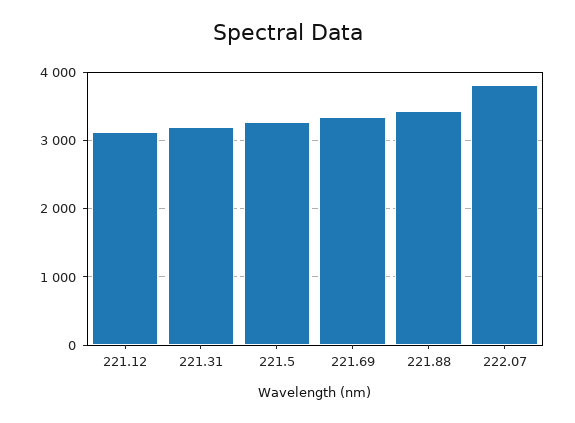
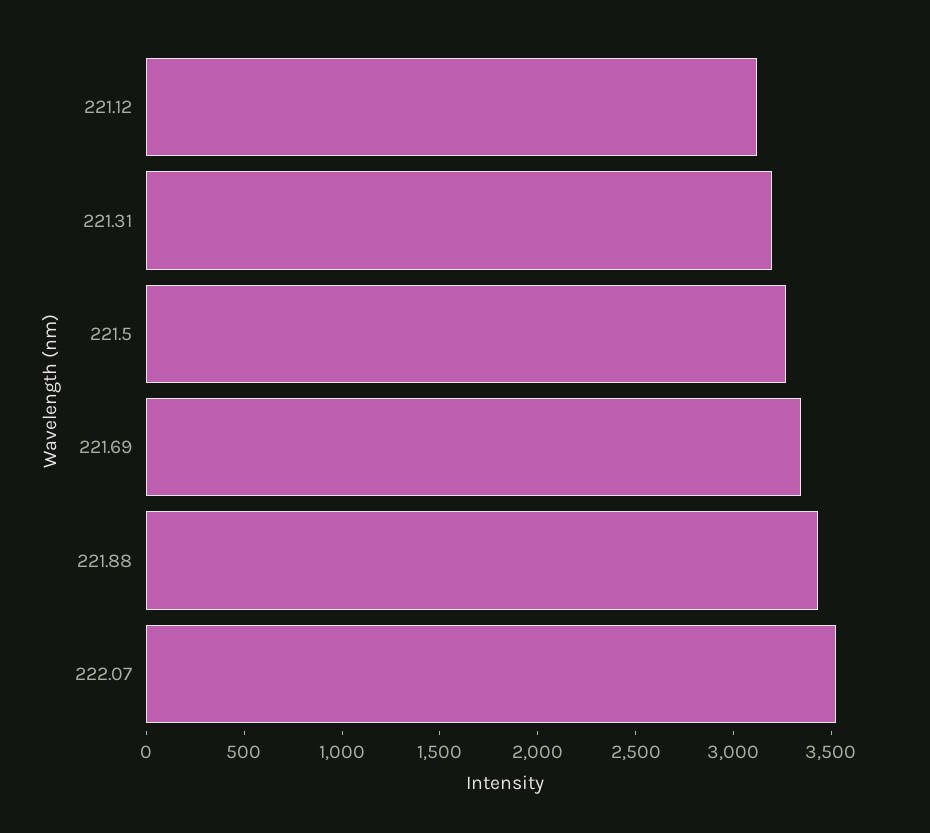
  {
    "221.12": 3100,
    "221.31": 3200,
    "221.5": 3300,
    "221.69": 3300,
    "221.88": 3400,
-   "222.07": 3800
+   "222.07": 3500
  }

